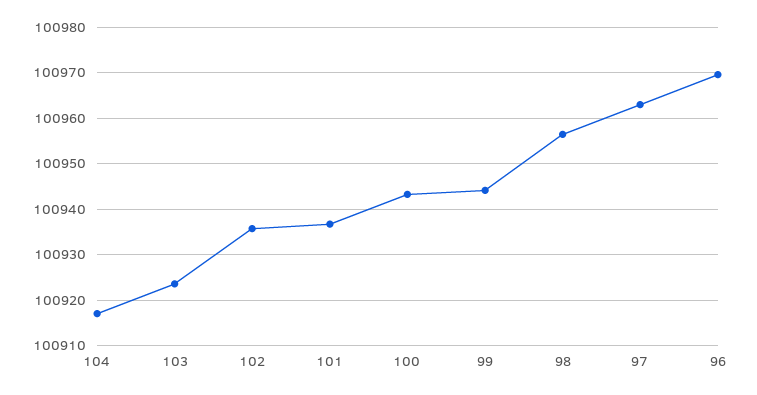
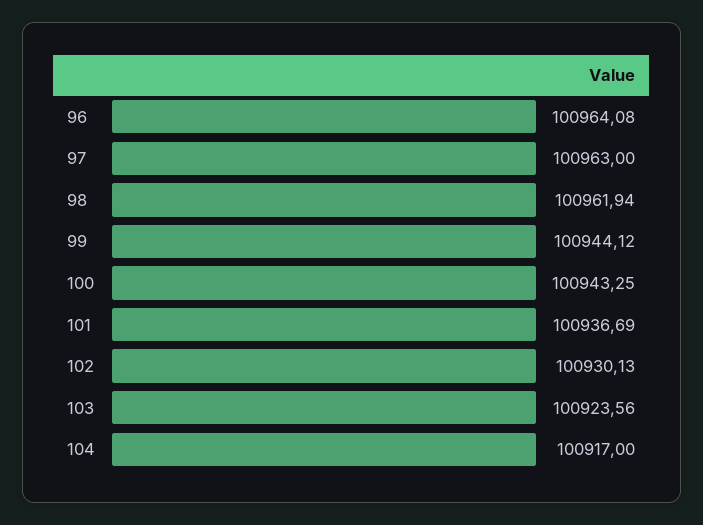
  {
    "104": 100917,
    "103": 100923.56,
-   "102": 100936,
+   "102": 100930.13,
    "101": 100936.69,
    "100": 100943.25,
    "99": 100944.12,
-   "98": 100956,
+   "98": 100961.94,
    "97": 100963,
-   "96": 100970
+   "96": 100964.08
  }

